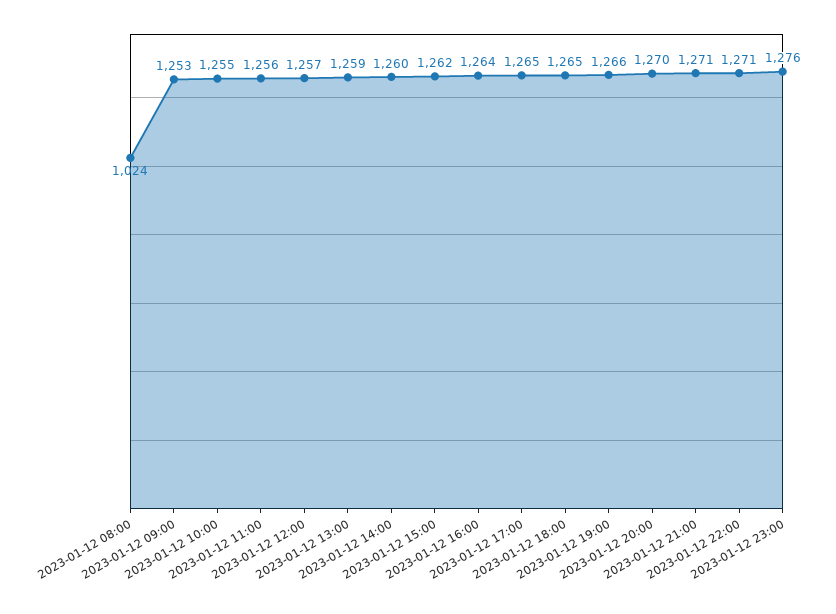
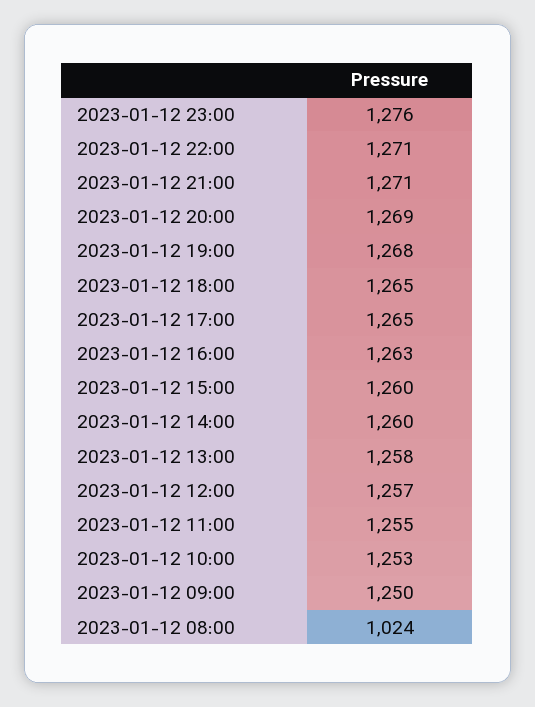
  {
    "2023-01-12 08:00": 1024,
-   "2023-01-12 09:00": 1253,
+   "2023-01-12 09:00": 1250,
-   "2023-01-12 10:00": 1255,
+   "2023-01-12 10:00": 1253,
-   "2023-01-12 11:00": 1256,
+   "2023-01-12 11:00": 1255,
    "2023-01-12 12:00": 1257,
-   "2023-01-12 13:00": 1259,
+   "2023-01-12 13:00": 1258,
    "2023-01-12 14:00": 1260,
-   "2023-01-12 15:00": 1262,
+   "2023-01-12 15:00": 1260,
-   "2023-01-12 16:00": 1264,
+   "2023-01-12 16:00": 1263,
    "2023-01-12 17:00": 1265,
    "2023-01-12 18:00": 1265,
-   "2023-01-12 19:00": 1266,
+   "2023-01-12 19:00": 1268,
-   "2023-01-12 20:00": 1270,
+   "2023-01-12 20:00": 1269,
    "2023-01-12 21:00": 1271,
    "2023-01-12 22:00": 1271,
    "2023-01-12 23:00": 1276
  }

